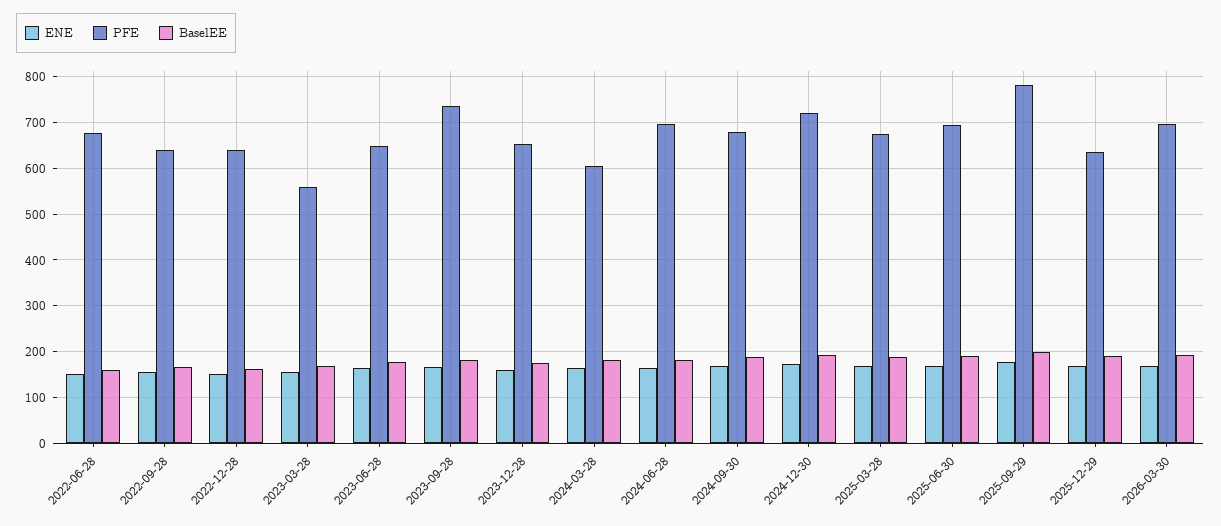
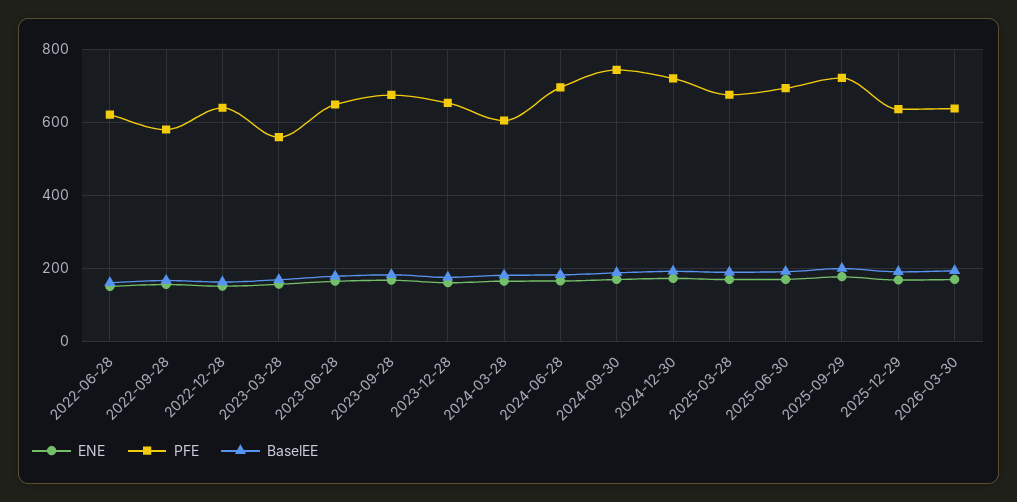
  {
    "ENE": {
      "2022-06-28": 160,
      "2022-09-28": 160,
      "2022-12-28": 160,
      "2023-03-28": 160,
      "2023-06-28": 160,
      "2023-09-28": 160,
      "2023-12-28": 160,
      "2024-03-28": 160,
      "2024-06-28": 160,
      "2024-09-30": 160,
      "2024-12-30": 180,
      "2025-03-28": 160,
      "2025-06-30": 160,
      "2025-09-29": 180,
      "2025-12-29": 160,
      "2026-03-30": 160
    },
    "PFE": {
-     "2022-06-28": 680,
+     "2022-06-28": 620,
-     "2022-09-28": 640,
+     "2022-09-28": 580,
      "2022-12-28": 640,
      "2023-03-28": 560,
      "2023-06-28": 640,
-     "2023-09-28": 740,
+     "2023-09-28": 680,
      "2023-12-28": 660,
      "2024-03-28": 600,
      "2024-06-28": 700,
-     "2024-09-30": 680,
+     "2024-09-30": 740,
      "2024-12-30": 720,
      "2025-03-28": 680,
      "2025-06-30": 700,
-     "2025-09-29": 780,
+     "2025-09-29": 720,
      "2025-12-29": 640,
-     "2026-03-30": 700
+     "2026-03-30": 640
    },
    "BaselEE": {
      "2022-06-28": 160,
      "2022-09-28": 160,
      "2022-12-28": 160,
      "2023-03-28": 160,
      "2023-06-28": 180,
      "2023-09-28": 180,
      "2023-12-28": 180,
      "2024-03-28": 180,
      "2024-06-28": 180,
      "2024-09-30": 180,
      "2024-12-30": 200,
      "2025-03-28": 180,
      "2025-06-30": 200,
      "2025-09-29": 200,
      "2025-12-29": 200,
      "2026-03-30": 200
    }
  }

